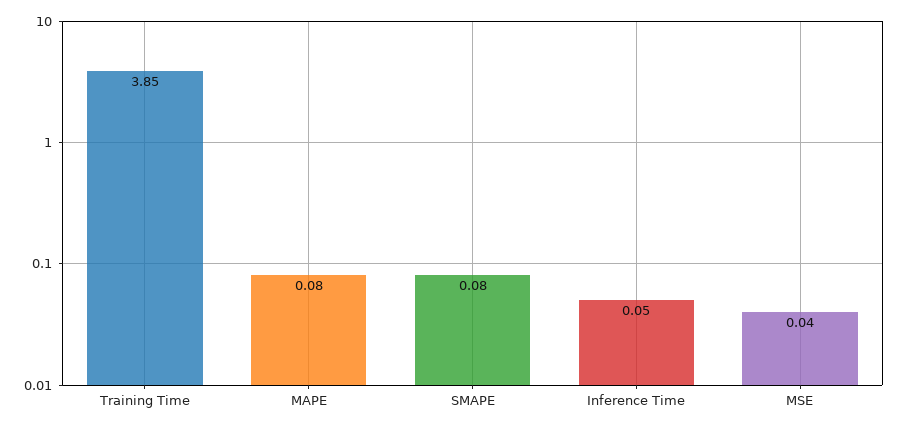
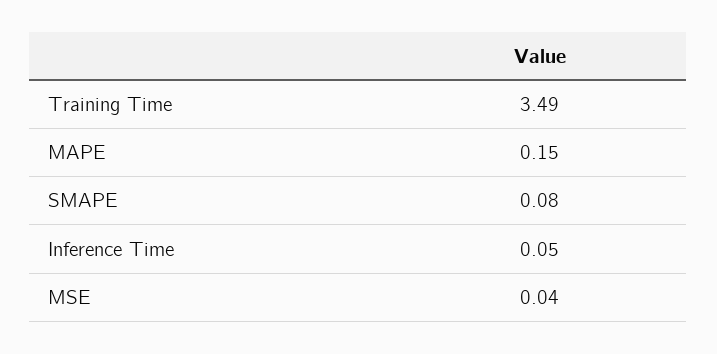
  {
-   "Training Time": 3.85,
+   "Training Time": 3.49,
-   "MAPE": 0.08,
+   "MAPE": 0.15,
    "SMAPE": 0.08,
    "Inference Time": 0.05,
    "MSE": 0.04
  }

